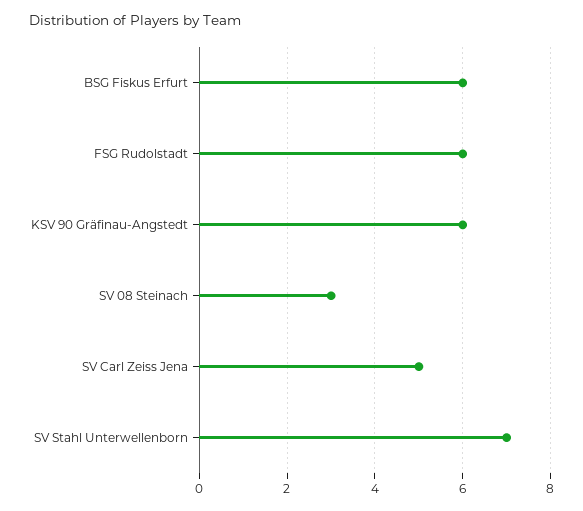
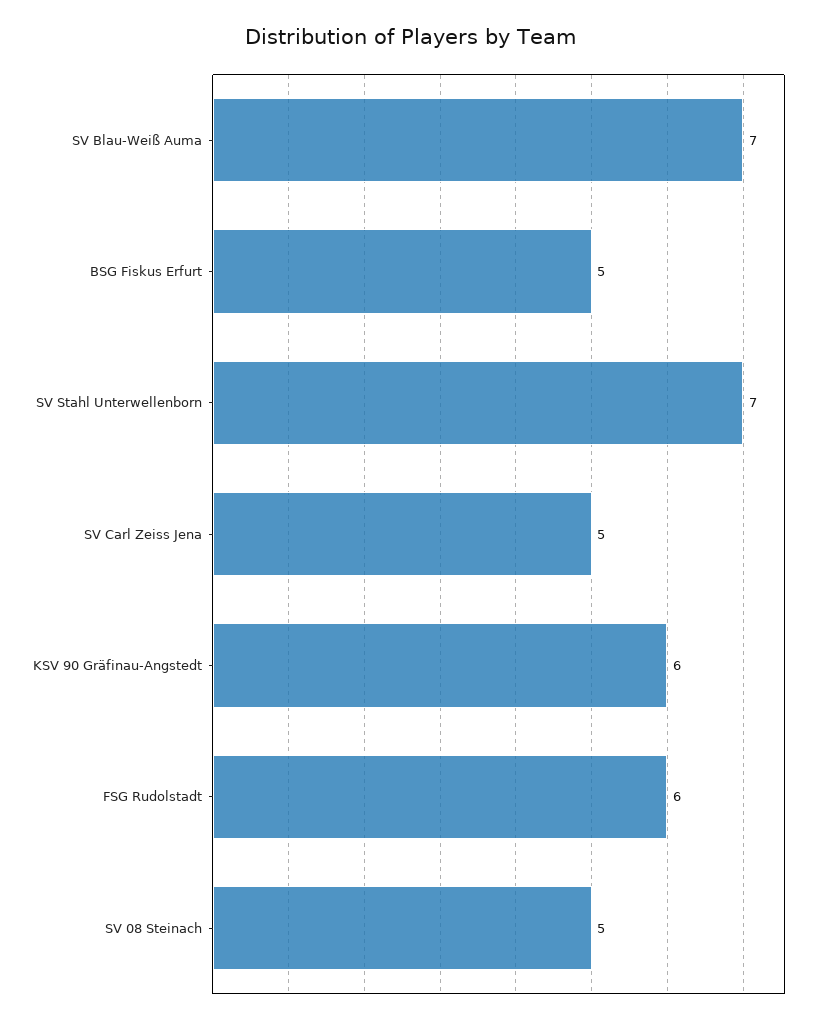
  {
-   "BSG Fiskus Erfurt": 6,
+   "BSG Fiskus Erfurt": 5,
    "FSG Rudolstadt": 6,
    "KSV 90 Gräfinau-Angstedt": 6,
-   "SV 08 Steinach": 3,
+   "SV 08 Steinach": 5,
    "SV Carl Zeiss Jena": 5,
-   "SV Stahl Unterwellenborn": 7
+   "SV Stahl Unterwellenborn": 7,
+   "SV Blau-Weiß Auma": 7
  }

